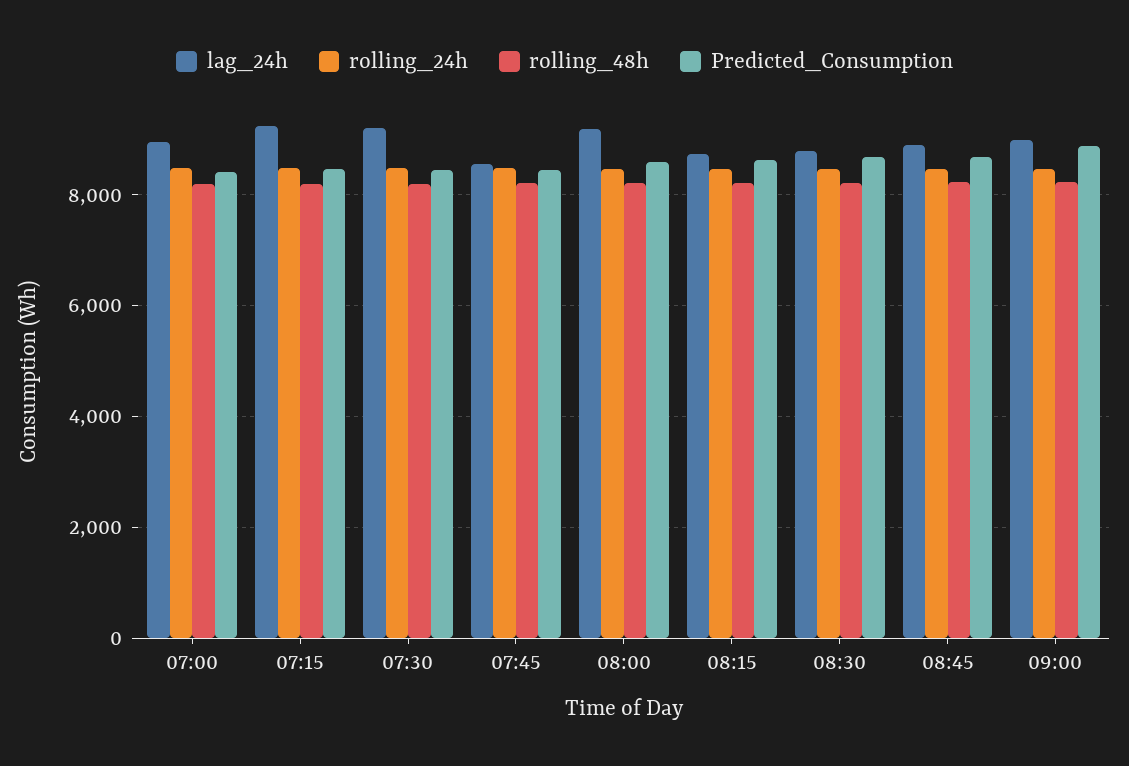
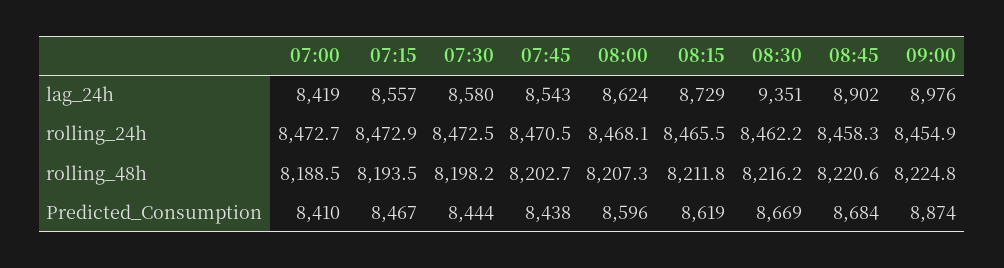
  {
    "lag_24h": {
-     "07:00": 9000,
+     "07:00": 8419,
-     "07:15": 9200,
+     "07:15": 8557,
-     "07:30": 9200,
+     "07:30": 8580,
      "07:45": 8543,
-     "08:00": 9200,
+     "08:00": 8624,
      "08:15": 8729,
-     "08:30": 8800,
+     "08:30": 9351,
      "08:45": 8902,
      "09:00": 8976
    },
    "rolling_24h": {
      "07:00": 8472.7,
      "07:15": 8472.9,
      "07:30": 8472.5,
      "07:45": 8470.5,
      "08:00": 8468.1,
      "08:15": 8465.5,
      "08:30": 8462.2,
      "08:45": 8458.3,
      "09:00": 8454.9
    },
    "rolling_48h": {
      "07:00": 8188.5,
      "07:15": 8193.5,
      "07:30": 8198.2,
      "07:45": 8202.7,
      "08:00": 8207.3,
      "08:15": 8211.8,
      "08:30": 8216.2,
      "08:45": 8220.6,
      "09:00": 8224.8
    },
    "Predicted_Consumption": {
      "07:00": 8410,
      "07:15": 8467,
      "07:30": 8444,
      "07:45": 8438,
      "08:00": 8596,
      "08:15": 8619,
      "08:30": 8669,
      "08:45": 8684,
      "09:00": 8874
    }
  }

